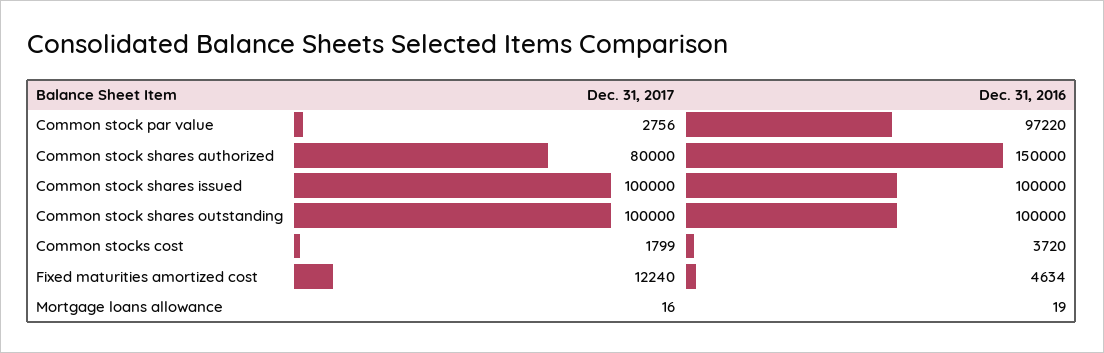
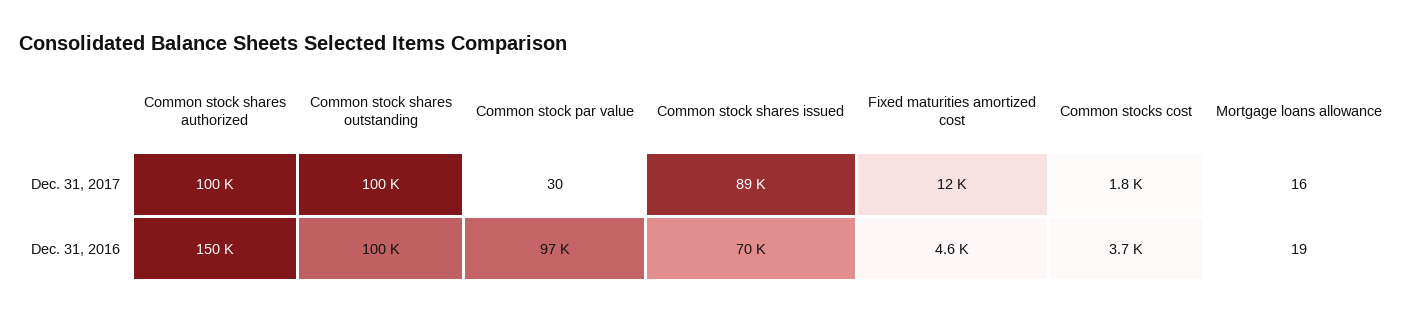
  {
    "Dec. 31, 2017": {
-     "Common stock par value": 2756,
+     "Common stock par value": 30,
-     "Common stock shares authorized": 80000,
+     "Common stock shares authorized": 100000,
-     "Common stock shares issued": 100000,
+     "Common stock shares issued": 89000,
      "Common stock shares outstanding": 100000,
      "Common stocks cost": 1799,
      "Fixed maturities amortized cost": 12240,
      "Mortgage loans allowance": 16
    },
    "Dec. 31, 2016": {
      "Common stock par value": 97220,
      "Common stock shares authorized": 150000,
-     "Common stock shares issued": 100000,
+     "Common stock shares issued": 70000,
      "Common stock shares outstanding": 100000,
      "Common stocks cost": 3720,
      "Fixed maturities amortized cost": 4634,
      "Mortgage loans allowance": 19
    }
  }

